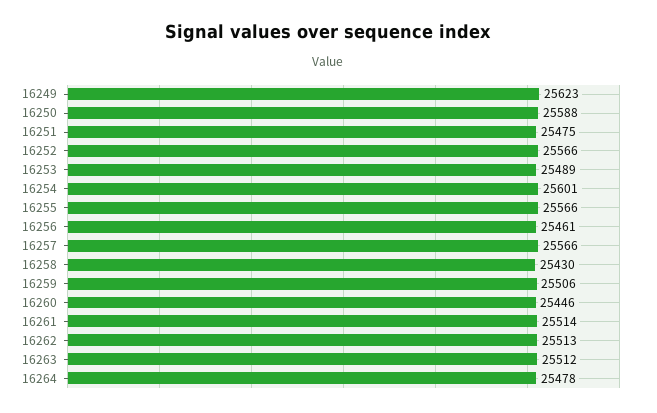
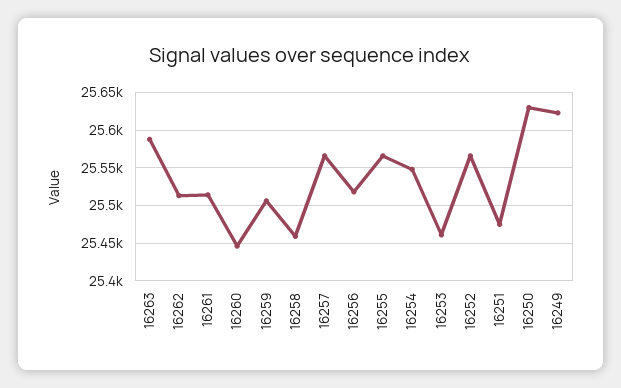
  {
    "16249": 25623,
-   "16250": 25588,
+   "16250": 25630,
    "16251": 25475,
    "16252": 25566,
-   "16253": 25489,
+   "16253": 25460,
-   "16254": 25601,
+   "16254": 25550,
    "16255": 25566,
-   "16256": 25461,
+   "16256": 25520,
    "16257": 25566,
-   "16258": 25430,
+   "16258": 25460,
    "16259": 25506,
    "16260": 25446,
    "16261": 25514,
    "16262": 25513,
-   "16263": 25512,
+   "16263": 25590
-   "16264": 25478
  }

